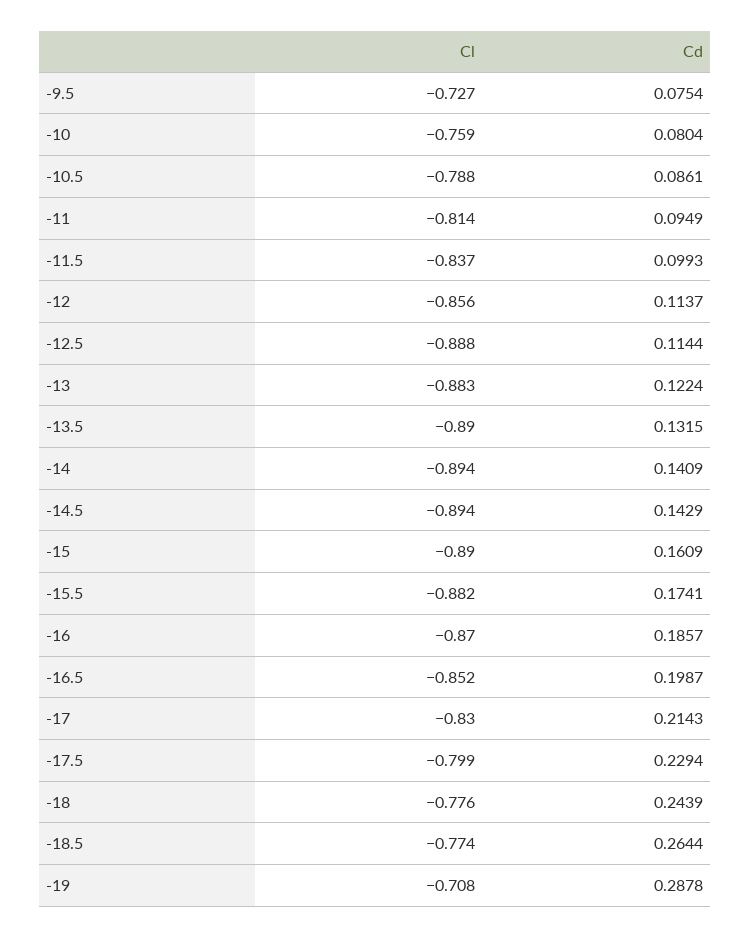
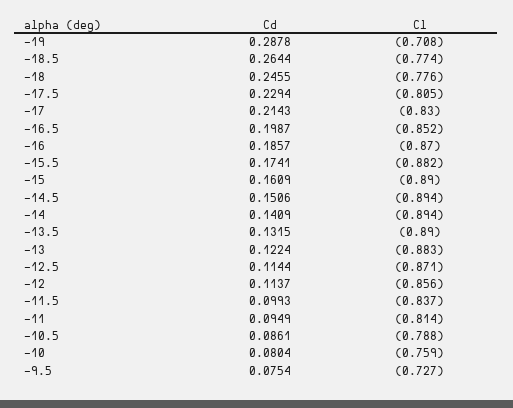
  {
    "Cl": {
      "-9.5": -0.727,
      "-10": -0.759,
      "-10.5": -0.788,
      "-11": -0.814,
      "-11.5": -0.837,
      "-12": -0.856,
-     "-12.5": -0.888,
+     "-12.5": -0.871,
      "-13": -0.883,
      "-13.5": -0.89,
      "-14": -0.894,
      "-14.5": -0.894,
      "-15": -0.89,
      "-15.5": -0.882,
      "-16": -0.87,
      "-16.5": -0.852,
      "-17": -0.83,
-     "-17.5": -0.799,
+     "-17.5": -0.805,
      "-18": -0.776,
      "-18.5": -0.774,
      "-19": -0.708
    },
    "Cd": {
      "-9.5": 0.0754,
      "-10": 0.0804,
      "-10.5": 0.0861,
      "-11": 0.0949,
      "-11.5": 0.0993,
      "-12": 0.1137,
      "-12.5": 0.1144,
      "-13": 0.1224,
      "-13.5": 0.1315,
      "-14": 0.1409,
-     "-14.5": 0.1429,
+     "-14.5": 0.1506,
      "-15": 0.1609,
      "-15.5": 0.1741,
      "-16": 0.1857,
      "-16.5": 0.1987,
      "-17": 0.2143,
      "-17.5": 0.2294,
-     "-18": 0.2439,
+     "-18": 0.2455,
      "-18.5": 0.2644,
      "-19": 0.2878
    }
  }

